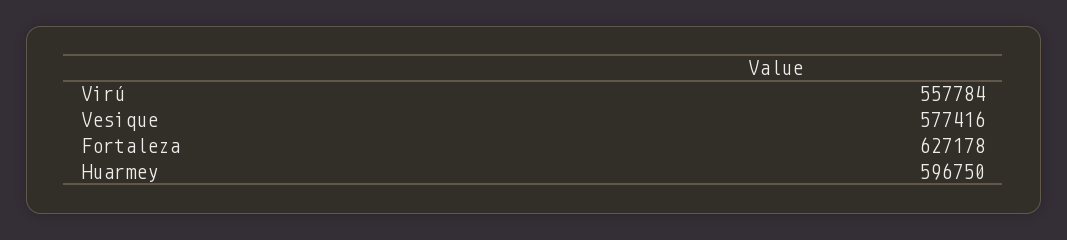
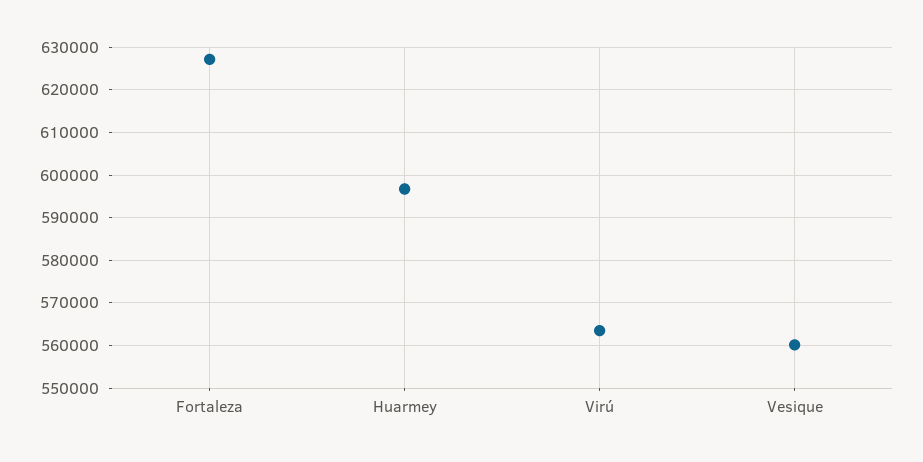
  {
-   "Virú": 557784,
+   "Virú": 564000,
-   "Vesique": 577416,
+   "Vesique": 560000,
    "Fortaleza": 627178,
    "Huarmey": 596750
  }

